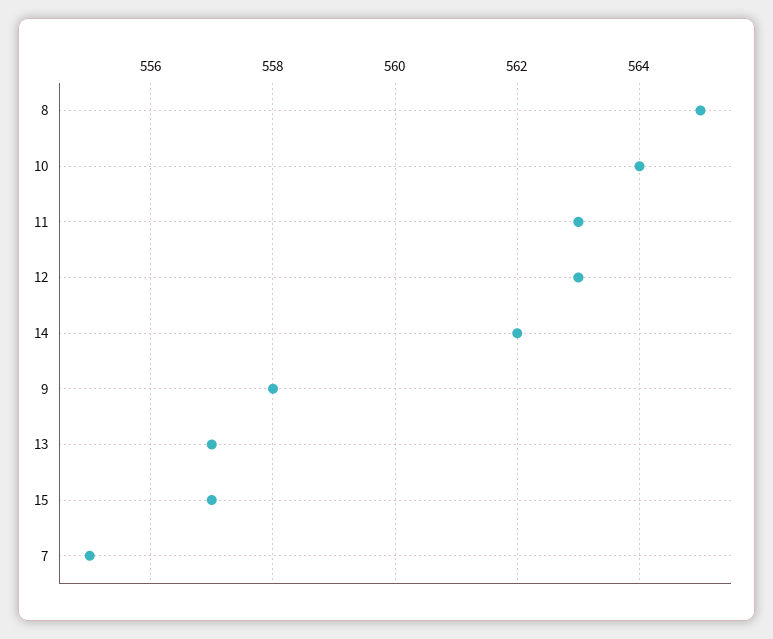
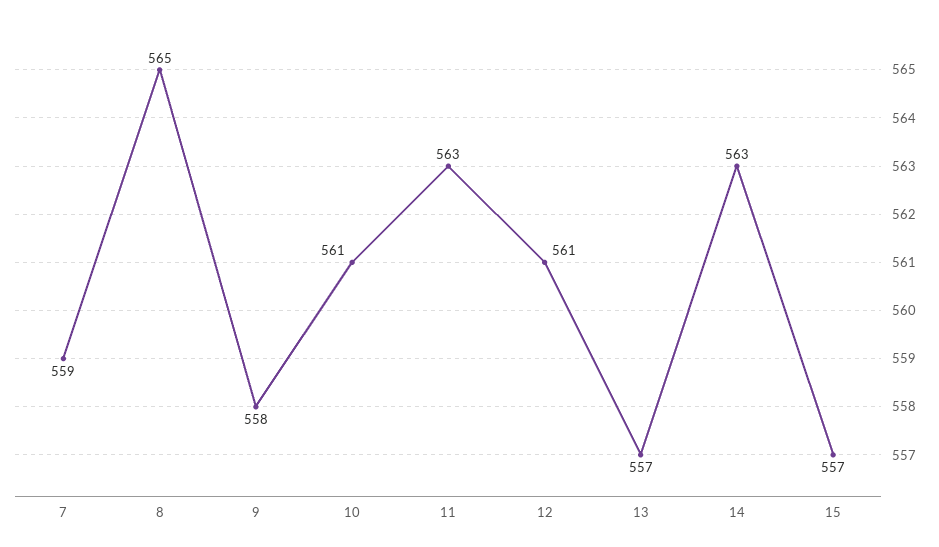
  {
    "8": 565,
-   "10": 564,
+   "10": 561,
    "11": 563,
-   "12": 563,
+   "12": 561,
-   "14": 562,
+   "14": 563,
    "9": 558,
    "13": 557,
    "15": 557,
-   "7": 555
+   "7": 559
  }

